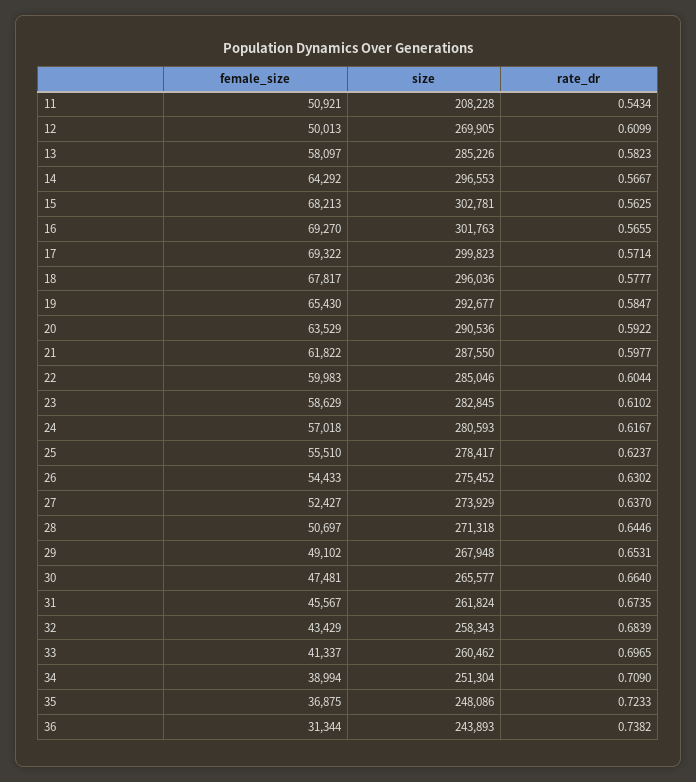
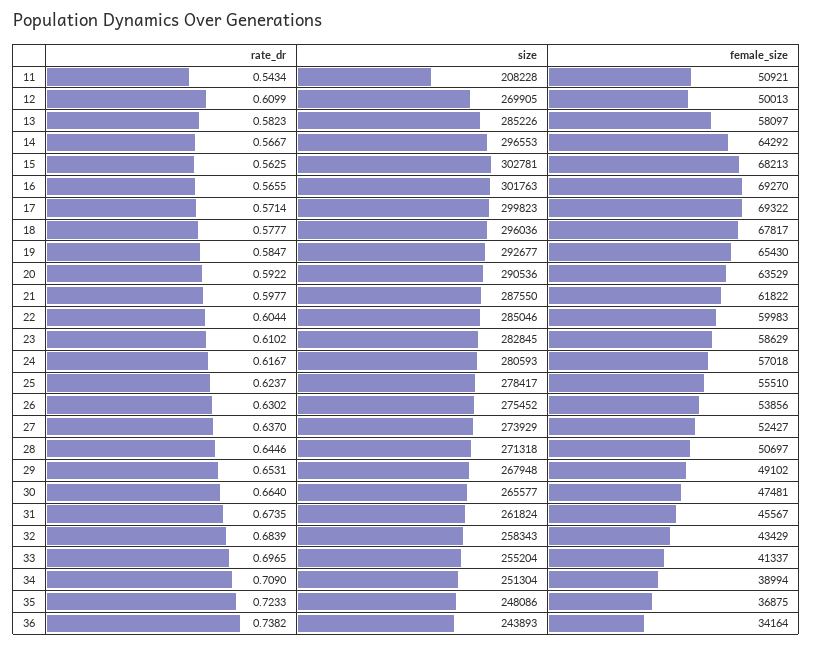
  {
    "female_size": {
      "11": 50921,
      "12": 50013,
      "13": 58097,
      "14": 64292,
      "15": 68213,
      "16": 69270,
      "17": 69322,
      "18": 67817,
      "19": 65430,
      "20": 63529,
      "21": 61822,
      "22": 59983,
      "23": 58629,
      "24": 57018,
      "25": 55510,
-     "26": 54433,
+     "26": 53856,
      "27": 52427,
      "28": 50697,
      "29": 49102,
      "30": 47481,
      "31": 45567,
      "32": 43429,
      "33": 41337,
      "34": 38994,
      "35": 36875,
-     "36": 31344
+     "36": 34164
    },
    "size": {
      "11": 208228,
      "12": 269905,
      "13": 285226,
      "14": 296553,
      "15": 302781,
      "16": 301763,
      "17": 299823,
      "18": 296036,
      "19": 292677,
      "20": 290536,
      "21": 287550,
      "22": 285046,
      "23": 282845,
      "24": 280593,
      "25": 278417,
      "26": 275452,
      "27": 273929,
      "28": 271318,
      "29": 267948,
      "30": 265577,
      "31": 261824,
      "32": 258343,
-     "33": 260462,
+     "33": 255204,
      "34": 251304,
      "35": 248086,
      "36": 243893
    },
    "rate_dr": {
      "11": 0.5434,
      "12": 0.6099,
      "13": 0.5823,
      "14": 0.5667,
      "15": 0.5625,
      "16": 0.5655,
      "17": 0.5714,
      "18": 0.5777,
      "19": 0.5847,
      "20": 0.5922,
      "21": 0.5977,
      "22": 0.6044,
      "23": 0.6102,
      "24": 0.6167,
      "25": 0.6237,
      "26": 0.6302,
      "27": 0.637,
      "28": 0.6446,
      "29": 0.6531,
      "30": 0.664,
      "31": 0.6735,
      "32": 0.6839,
      "33": 0.6965,
      "34": 0.709,
      "35": 0.7233,
      "36": 0.7382
    }
  }

